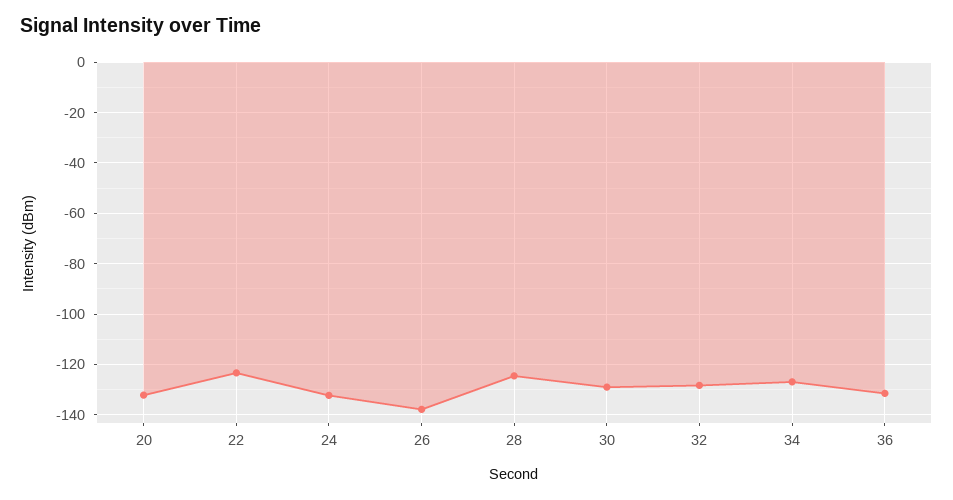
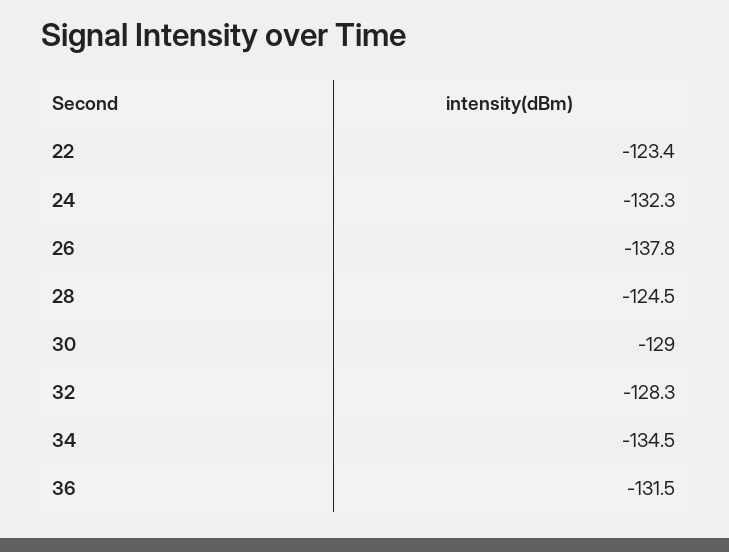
  {
-   "20": -132.5,
    "22": -123.4,
    "24": -132.3,
    "26": -137.8,
    "28": -124.5,
    "30": -129,
    "32": -128.3,
-   "34": -127.5,
+   "34": -134.5,
    "36": -131.5
  }

